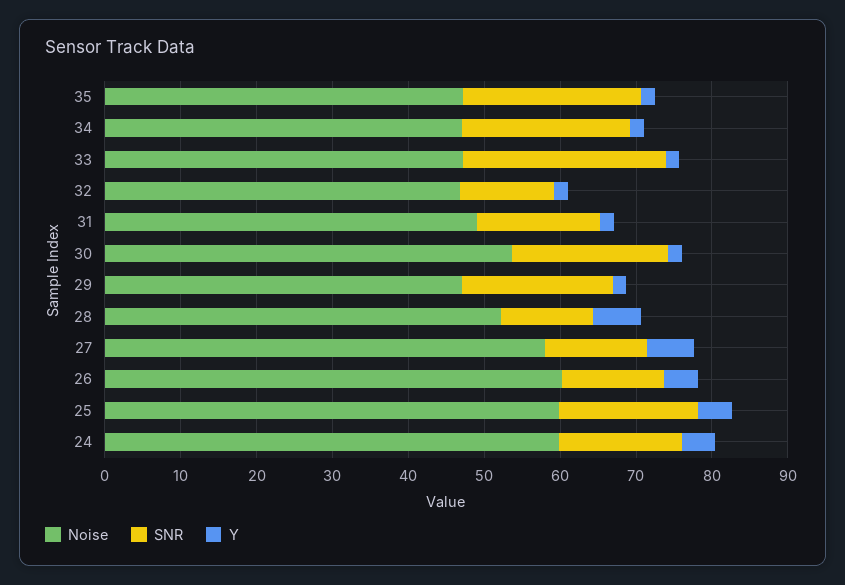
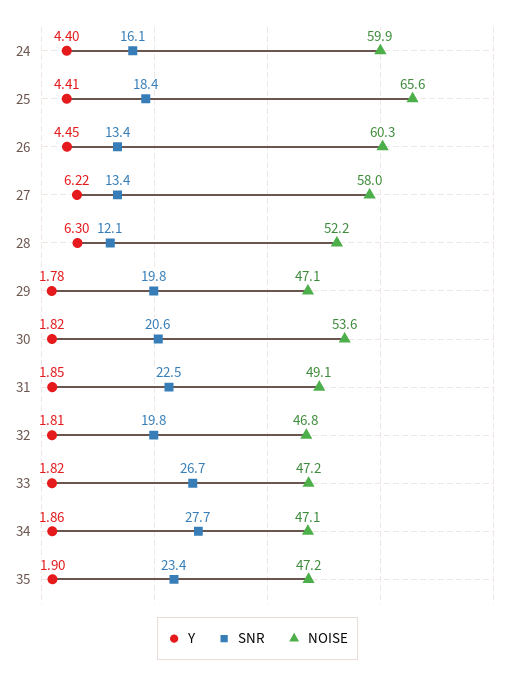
  {
    "Noise": {
      "35": 47.2,
      "34": 47.1,
      "33": 47.2,
      "32": 46.8,
      "31": 49.1,
      "30": 53.6,
      "29": 47.1,
      "28": 52.2,
      "27": 58,
      "26": 60.3,
-     "25": 60,
+     "25": 65.6,
      "24": 59.9
    },
    "SNR": {
      "35": 23.4,
-     "34": 22,
+     "34": 27.7,
      "33": 26.7,
-     "32": 12,
+     "32": 19.8,
-     "31": 16,
+     "31": 22.5,
      "30": 20.6,
      "29": 19.8,
      "28": 12.1,
      "27": 13.4,
      "26": 13.4,
      "25": 18.4,
      "24": 16.1
    },
    "Y": {
      "35": 1.9,
      "34": 1.86,
      "33": 1.82,
      "32": 1.81,
      "31": 1.85,
      "30": 1.82,
      "29": 1.78,
      "28": 6.3,
      "27": 6.22,
      "26": 4.45,
      "25": 4.41,
      "24": 4.4
    }
  }

